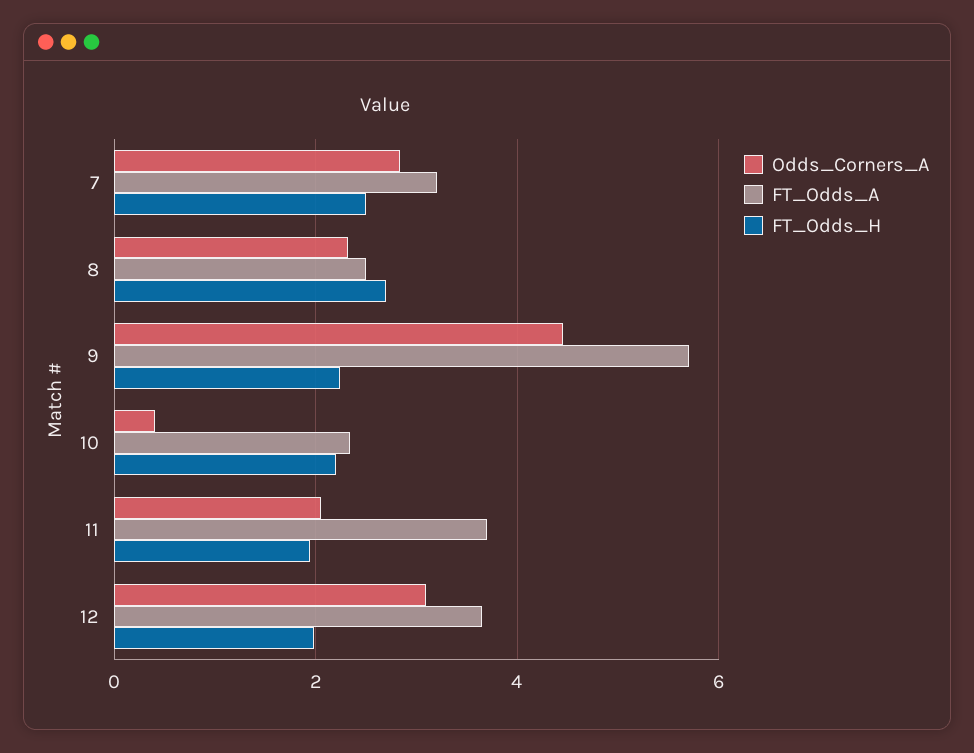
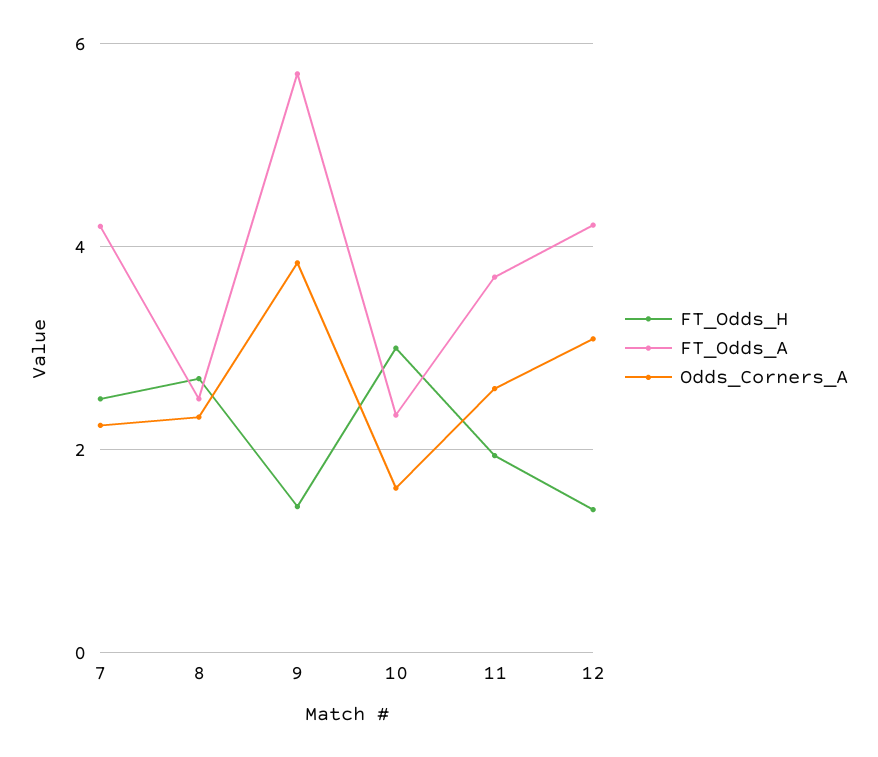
  {
    "Odds_Corners_A": {
-     "7": 2.8,
+     "7": 2.2,
      "8": 2.4,
-     "9": 4.4,
+     "9": 3.8,
-     "10": 0.4,
+     "10": 1.6,
-     "11": 2,
+     "11": 2.6,
      "12": 3
    },
    "FT_Odds_A": {
-     "7": 3.2,
+     "7": 4.2,
      "8": 2.6,
      "9": 5.8,
      "10": 2.4,
      "11": 3.8,
-     "12": 3.6
+     "12": 4.2
    },
    "FT_Odds_H": {
      "7": 2.6,
      "8": 2.8,
-     "9": 2.2,
+     "9": 1.4,
-     "10": 2.2,
+     "10": 3,
      "11": 2,
-     "12": 2
+     "12": 1.4
    }
  }

